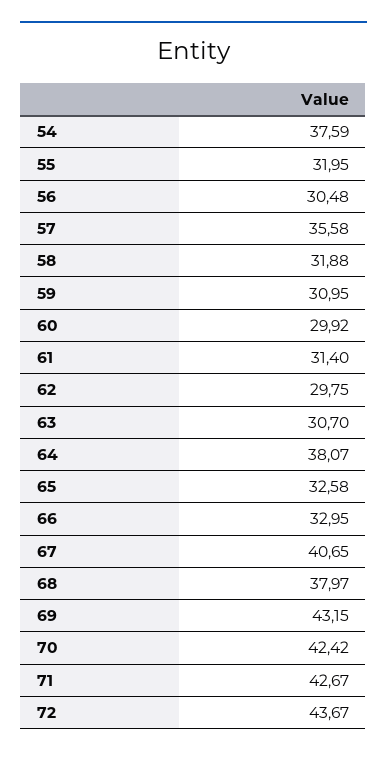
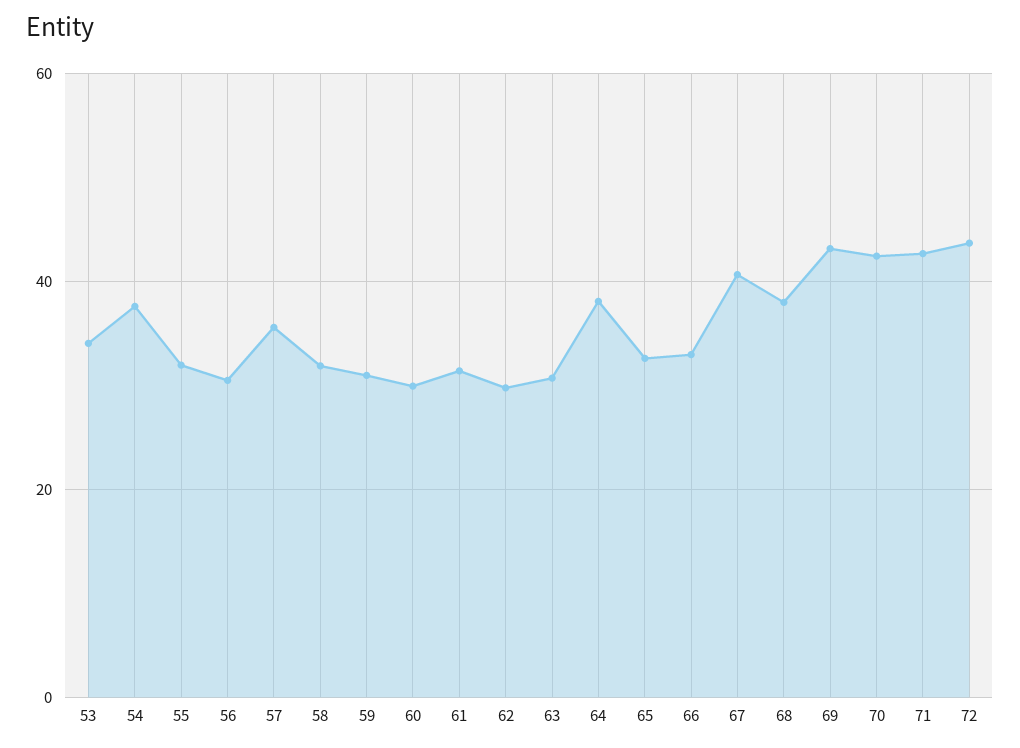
  {
    "54": 37.59,
    "55": 31.95,
    "56": 30.48,
    "57": 35.58,
    "58": 31.88,
    "59": 30.95,
    "60": 29.92,
    "61": 31.4,
    "62": 29.75,
    "63": 30.7,
    "64": 38.07,
    "65": 32.58,
    "66": 32.95,
    "67": 40.65,
    "68": 37.97,
    "69": 43.15,
    "70": 42.42,
    "71": 42.67,
-   "72": 43.67
+   "72": 43.67,
+   "53": 34
  }

